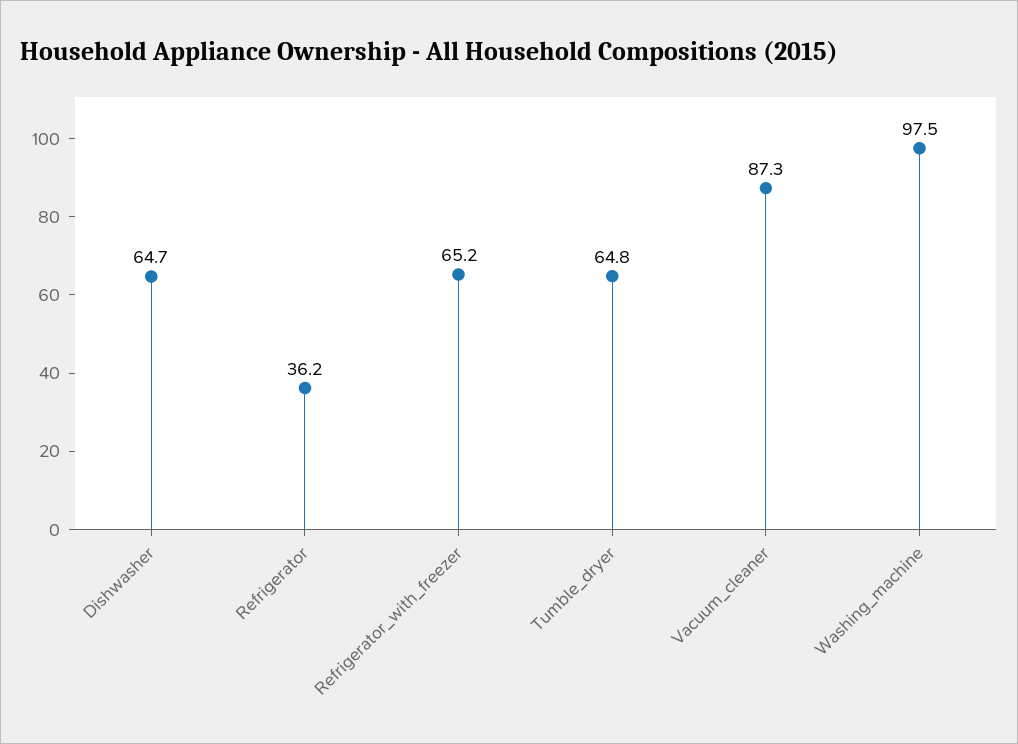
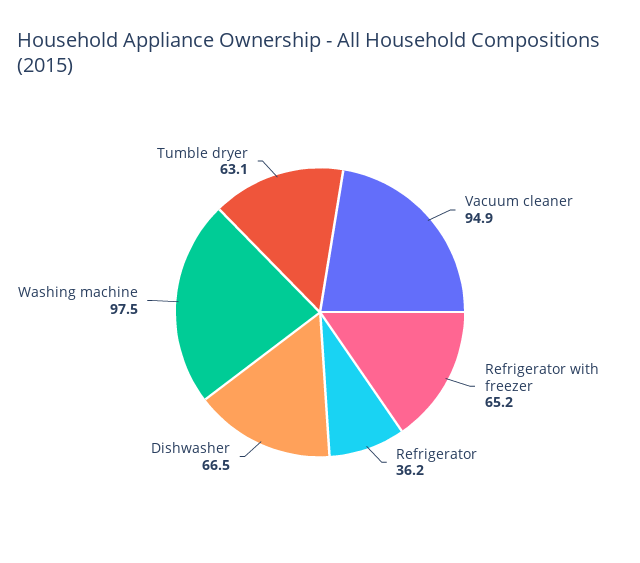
  {
-   "Dishwasher": 64.7,
+   "Dishwasher": 66.5,
    "Refrigerator": 36.2,
    "Refrigerator_with_freezer": 65.2,
-   "Tumble_dryer": 64.8,
+   "Tumble_dryer": 63.1,
-   "Vacuum_cleaner": 87.3,
+   "Vacuum_cleaner": 94.9,
    "Washing_machine": 97.5
  }

